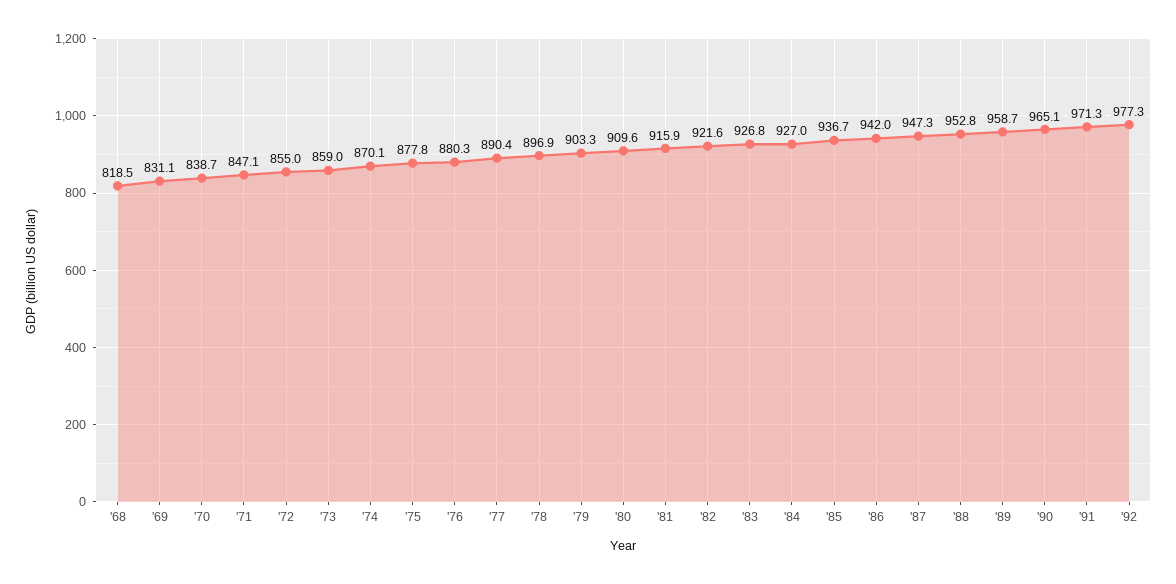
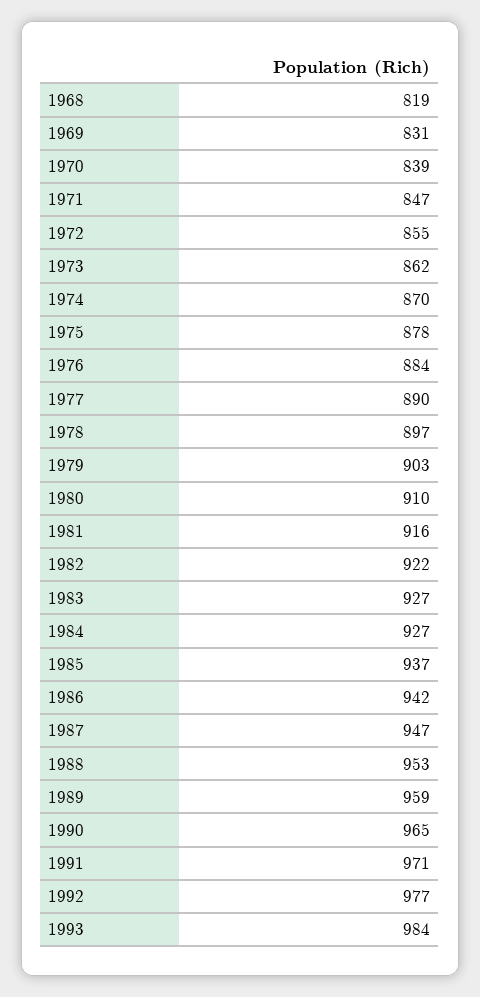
  {
    "'68": 818.5,
    "'69": 831.1,
    "'70": 838.7,
    "'71": 847.1,
    "'72": 855,
-   "'73": 859,
+   "'73": 862,
    "'74": 870.1,
    "'75": 877.8,
-   "'76": 880.3,
+   "'76": 884,
    "'77": 890.4,
    "'78": 896.9,
    "'79": 903.3,
    "'80": 909.6,
    "'81": 915.9,
    "'82": 921.6,
    "'83": 926.8,
    "'84": 927,
    "'85": 936.7,
    "'86": 942,
    "'87": 947.3,
    "'88": 952.8,
    "'89": 958.7,
    "'90": 965.1,
    "'91": 971.3,
-   "'92": 977.3
+   "'92": 977.3,
+   "1993": 984
  }

